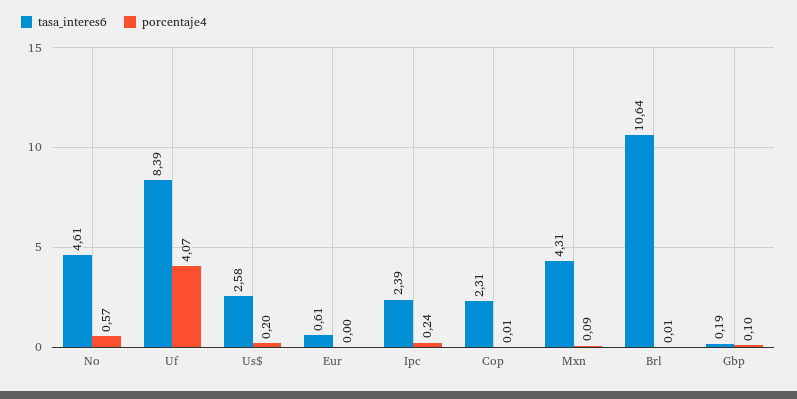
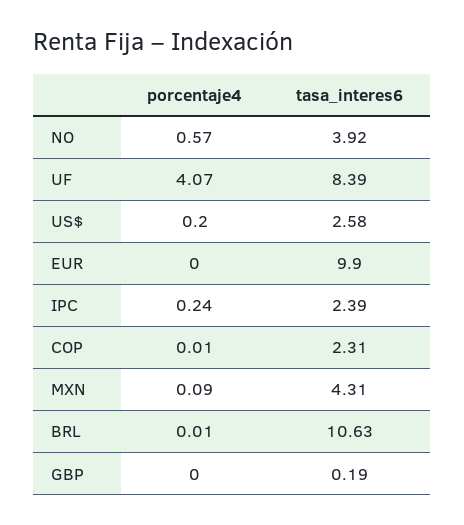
  {
    "tasa_interes6": {
-     "No": 4.61,
+     "No": 3.92,
      "Uf": 8.39,
      "Us$": 2.58,
-     "Eur": 0.61,
+     "Eur": 9.9,
      "Ipc": 2.39,
      "Cop": 2.31,
      "Mxn": 4.31,
-     "Brl": 10.64,
+     "Brl": 10.63,
      "Gbp": 0.19
    },
    "porcentaje4": {
      "No": 0.57,
      "Uf": 4.07,
      "Us$": 0.2,
      "Eur": 0,
      "Ipc": 0.24,
      "Cop": 0.01,
      "Mxn": 0.09,
      "Brl": 0.01,
-     "Gbp": 0.1
+     "Gbp": 0
    }
  }

